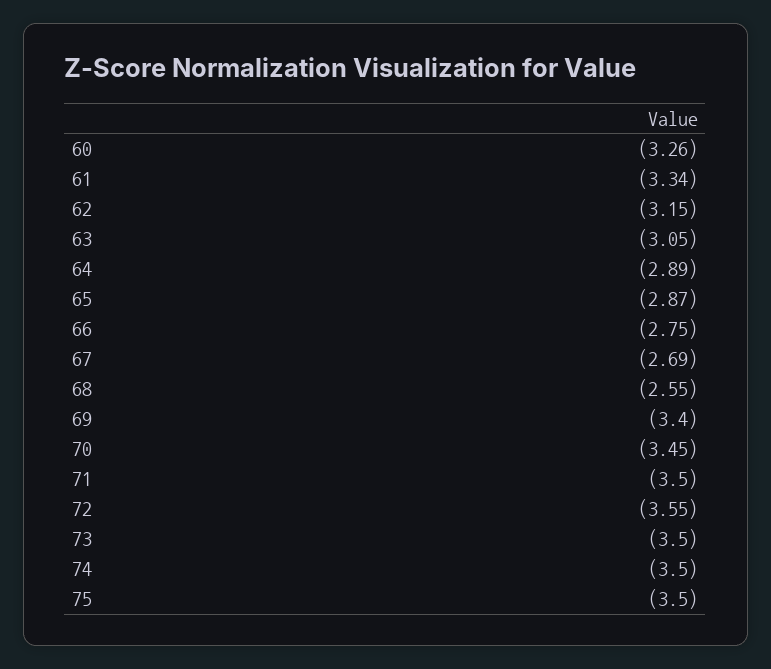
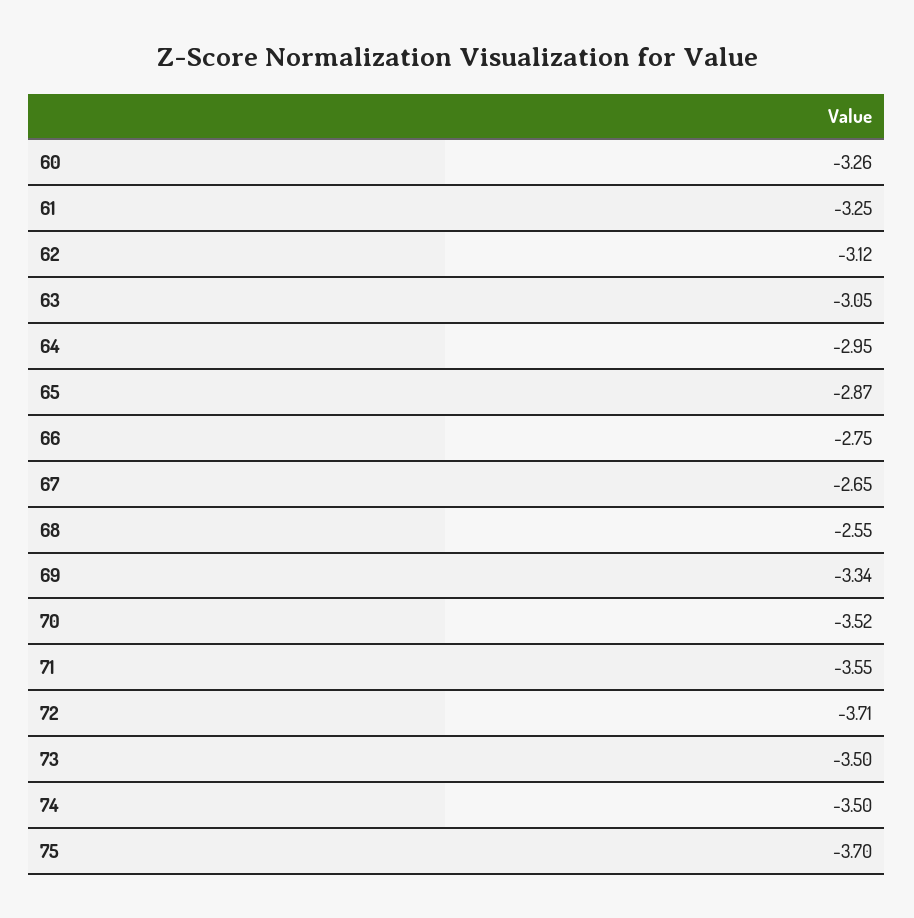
  {
    "60": -3.26,
-   "61": -3.34,
+   "61": -3.25,
-   "62": -3.15,
+   "62": -3.12,
    "63": -3.05,
-   "64": -2.89,
+   "64": -2.95,
    "65": -2.87,
    "66": -2.75,
-   "67": -2.69,
+   "67": -2.65,
    "68": -2.55,
-   "69": -3.4,
+   "69": -3.34,
-   "70": -3.45,
+   "70": -3.52,
-   "71": -3.5,
+   "71": -3.55,
-   "72": -3.55,
+   "72": -3.71,
    "73": -3.5,
    "74": -3.5,
-   "75": -3.5
+   "75": -3.7
  }

